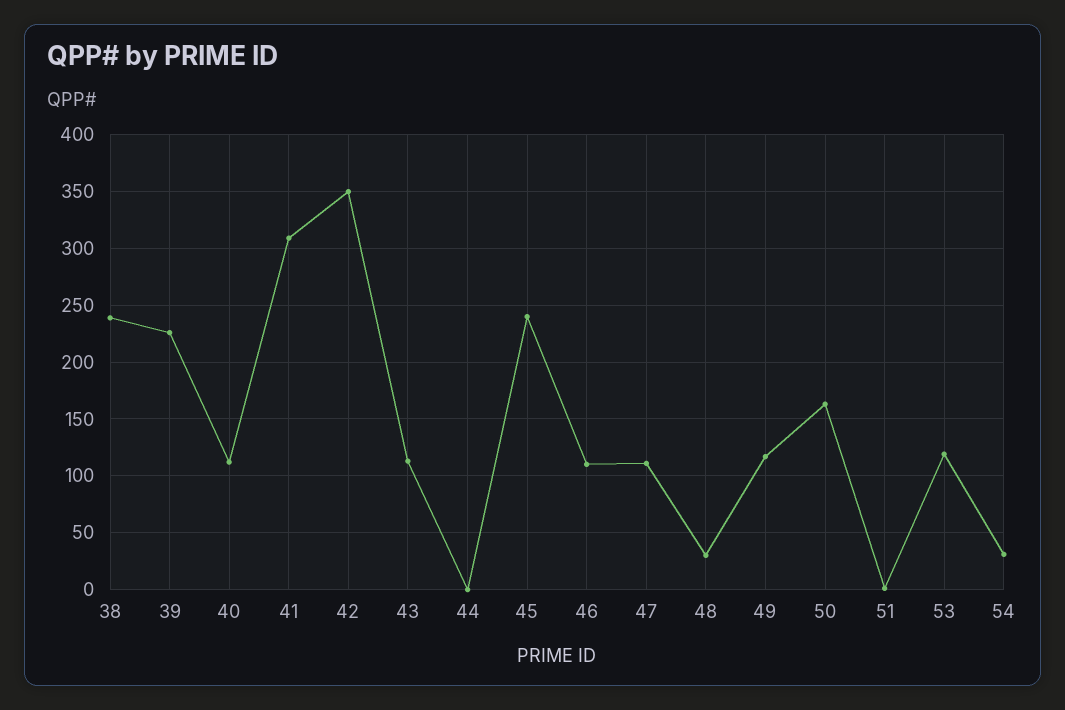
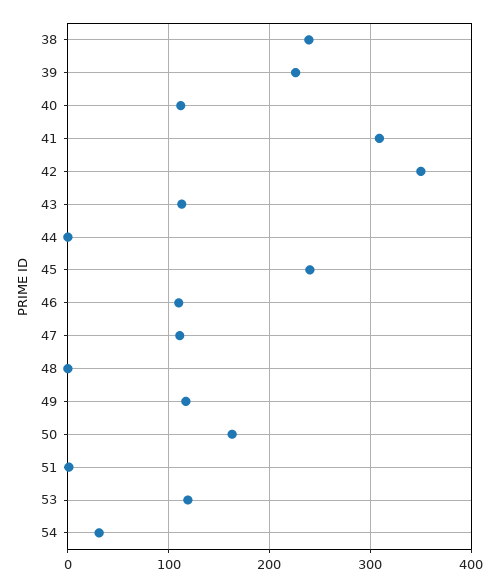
  {
    "38": 240,
    "39": 230,
    "40": 110,
    "41": 310,
    "42": 350,
    "43": 110,
    "44": 0,
    "45": 240,
    "46": 110,
    "47": 110,
-   "48": 30,
+   "48": 0,
    "49": 120,
    "50": 160,
    "51": 0,
    "53": 120,
    "54": 30
  }

